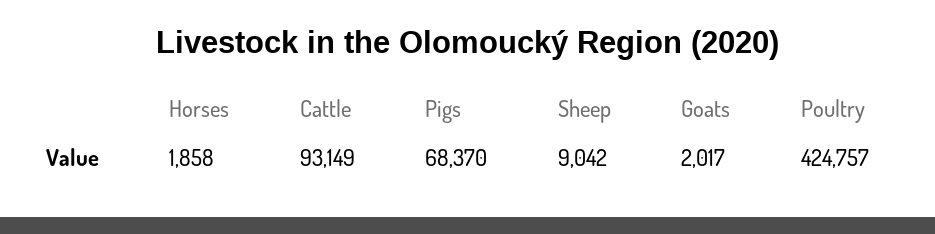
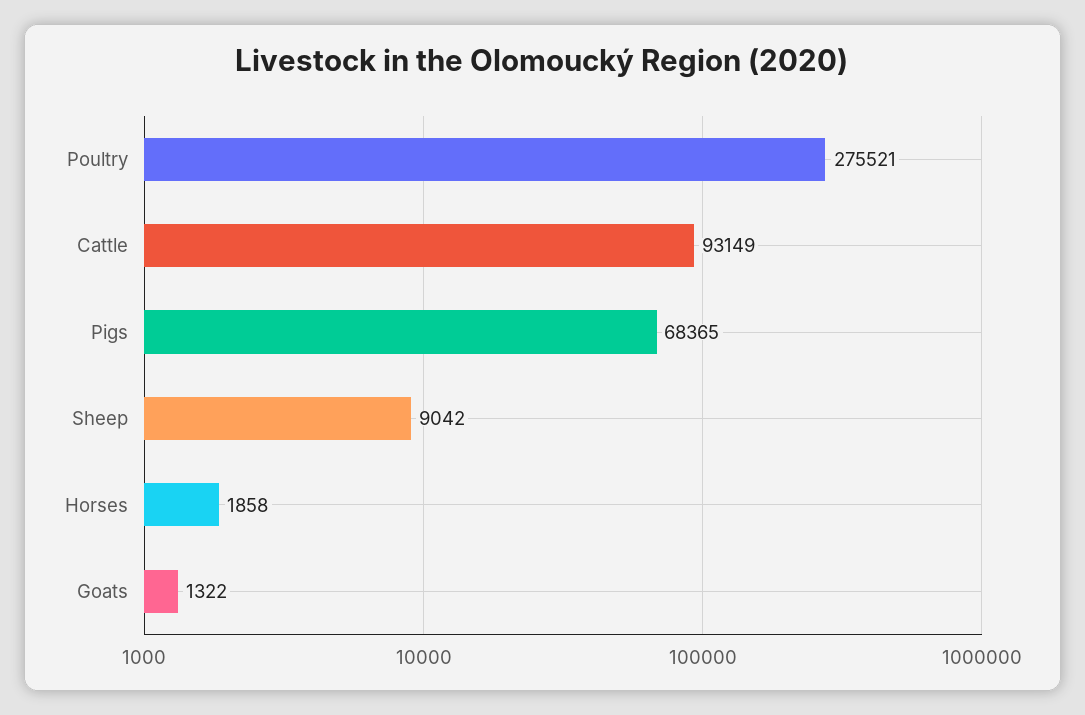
  {
    "Horses": 1858,
    "Cattle": 93149,
-   "Pigs": 68370,
+   "Pigs": 68365,
    "Sheep": 9042,
-   "Goats": 2017,
+   "Goats": 1322,
-   "Poultry": 424757
+   "Poultry": 275521
  }

